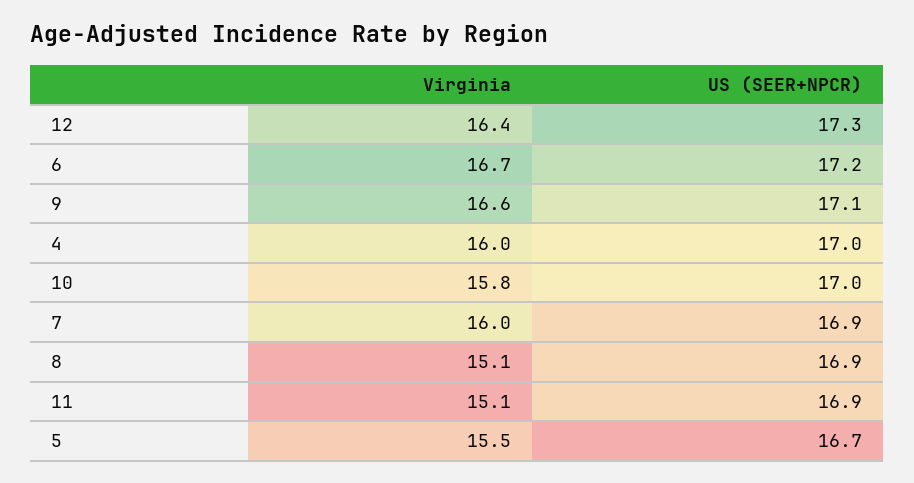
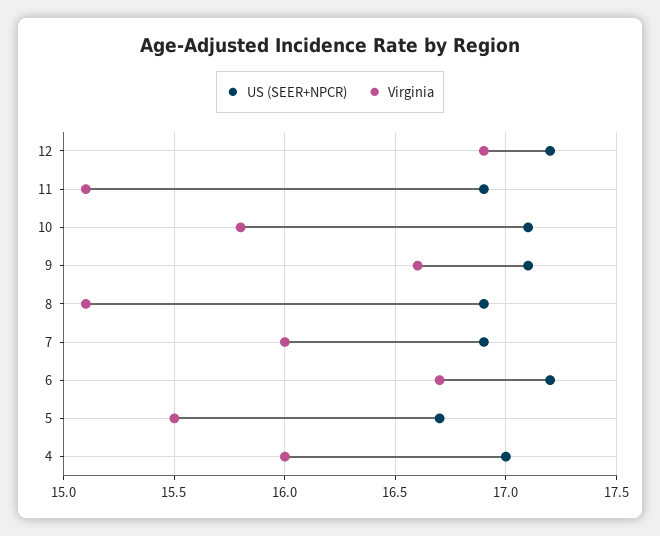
  {
    "Virginia": {
-     "12": 16.4,
+     "12": 16.9,
      "6": 16.7,
      "9": 16.6,
      "4": 16,
      "10": 15.8,
      "7": 16,
      "8": 15.1,
      "11": 15.1,
      "5": 15.5
    },
    "US (SEER+NPCR)": {
-     "12": 17.3,
+     "12": 17.2,
      "6": 17.2,
      "9": 17.1,
      "4": 17,
-     "10": 17,
+     "10": 17.1,
      "7": 16.9,
      "8": 16.9,
      "11": 16.9,
      "5": 16.7
    }
  }

